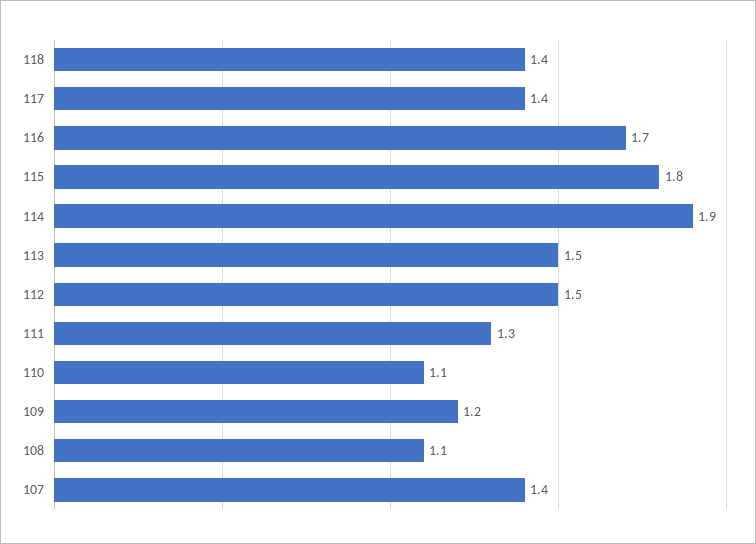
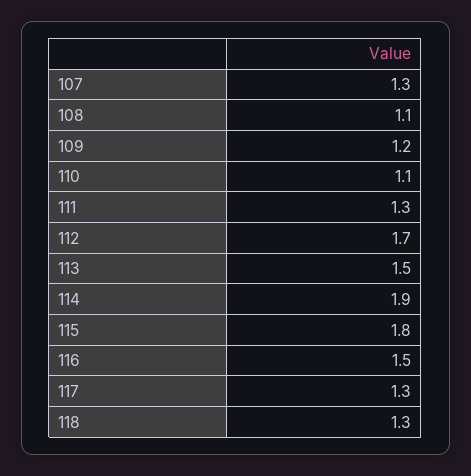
  {
-   "118": 1.4,
+   "118": 1.3,
-   "117": 1.4,
+   "117": 1.3,
-   "116": 1.7,
+   "116": 1.5,
    "115": 1.8,
    "114": 1.9,
    "113": 1.5,
-   "112": 1.5,
+   "112": 1.7,
    "111": 1.3,
    "110": 1.1,
    "109": 1.2,
    "108": 1.1,
-   "107": 1.4
+   "107": 1.3
  }

